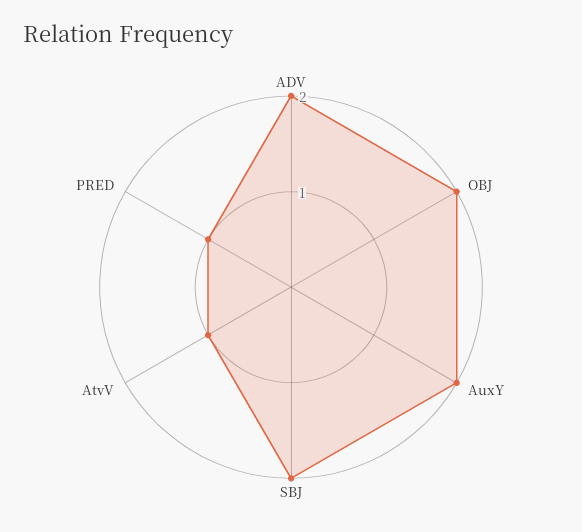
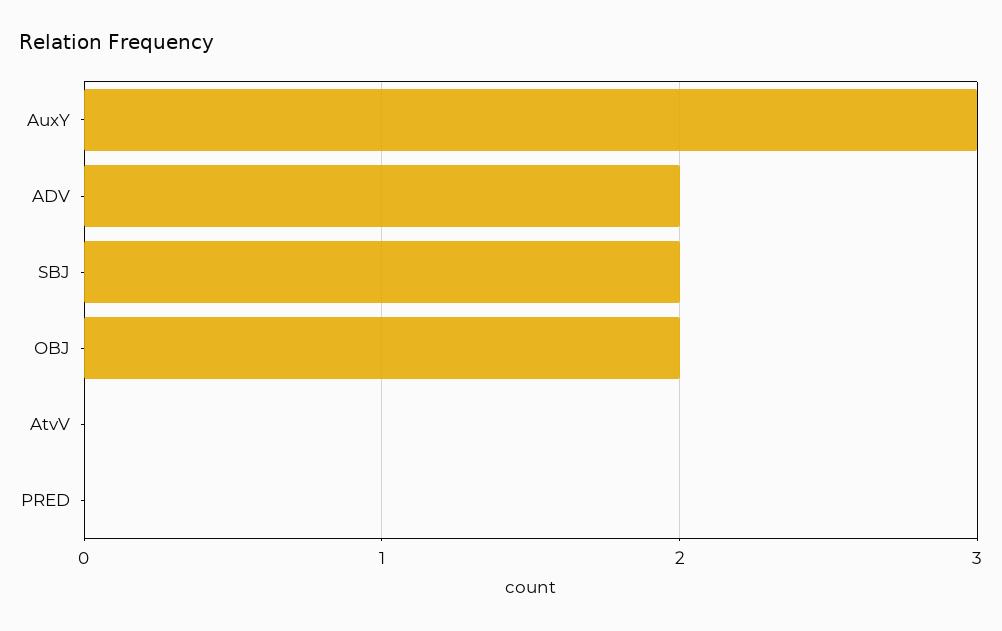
  {
    "ADV": 2,
    "OBJ": 2,
-   "AuxY": 2,
+   "AuxY": 3,
    "SBJ": 2,
-   "AtvV": 1,
+   "AtvV": 0,
-   "PRED": 1
+   "PRED": 0
  }

